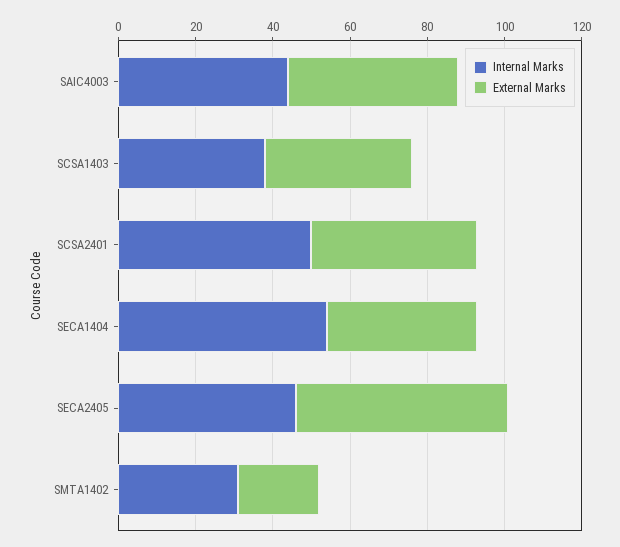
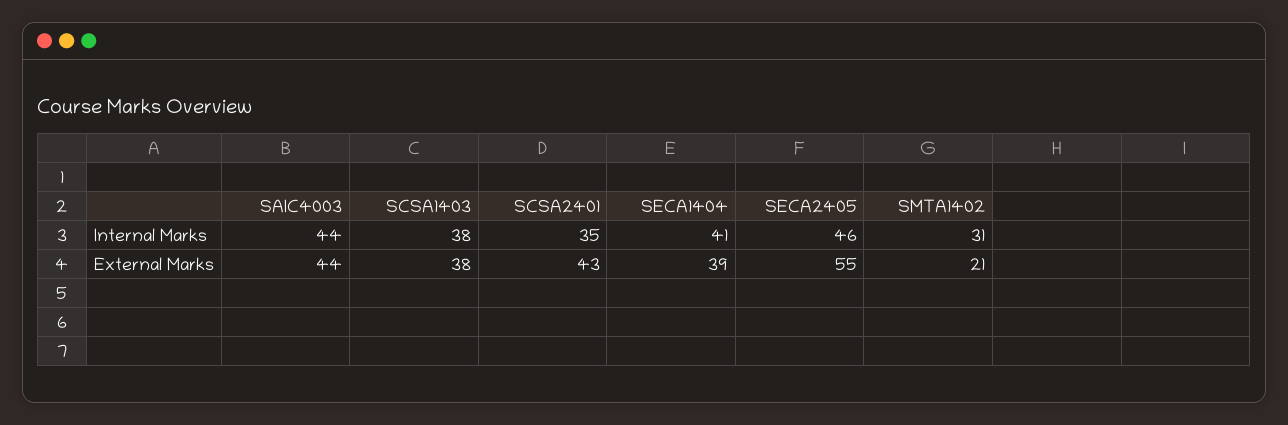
  {
    "Internal Marks": {
      "SAIC4003": 44,
      "SCSA1403": 38,
-     "SCSA2401": 50,
+     "SCSA2401": 35,
-     "SECA1404": 55,
+     "SECA1404": 41,
      "SECA2405": 46,
      "SMTA1402": 31
    },
    "External Marks": {
      "SAIC4003": 44,
      "SCSA1403": 38,
      "SCSA2401": 43,
      "SECA1404": 39,
      "SECA2405": 55,
      "SMTA1402": 21
    }
  }

